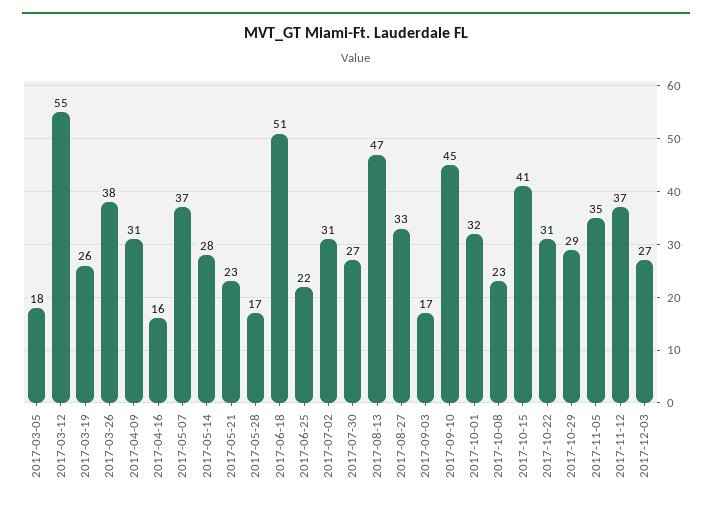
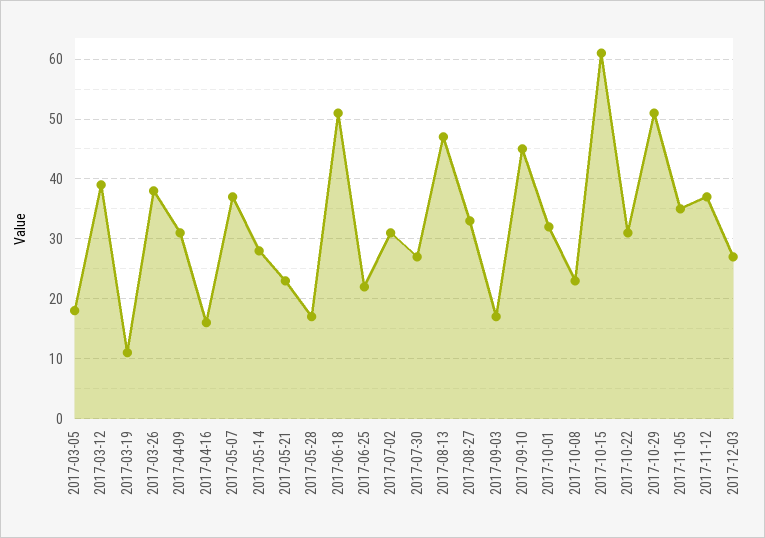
  {
    "2017-03-05": 18,
-   "2017-03-12": 55,
+   "2017-03-12": 40,
-   "2017-03-19": 26,
+   "2017-03-19": 10,
    "2017-03-26": 38,
    "2017-04-09": 31,
    "2017-04-16": 16,
    "2017-05-07": 37,
    "2017-05-14": 28,
    "2017-05-21": 23,
    "2017-05-28": 17,
    "2017-06-18": 51,
    "2017-06-25": 22,
    "2017-07-02": 31,
    "2017-07-30": 27,
    "2017-08-13": 47,
    "2017-08-27": 33,
    "2017-09-03": 17,
    "2017-09-10": 45,
    "2017-10-01": 32,
    "2017-10-08": 23,
-   "2017-10-15": 41,
+   "2017-10-15": 60,
    "2017-10-22": 31,
-   "2017-10-29": 29,
+   "2017-10-29": 50,
    "2017-11-05": 35,
    "2017-11-12": 37,
    "2017-12-03": 27
  }

